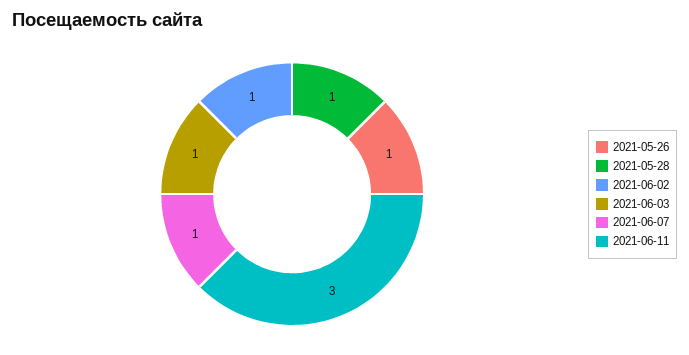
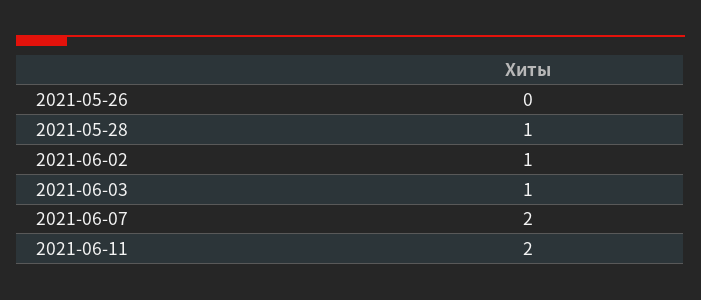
  {
-   "2021-05-26": 1,
+   "2021-05-26": 0,
    "2021-05-28": 1,
    "2021-06-02": 1,
    "2021-06-03": 1,
-   "2021-06-07": 1,
+   "2021-06-07": 2,
-   "2021-06-11": 3
+   "2021-06-11": 2
  }

